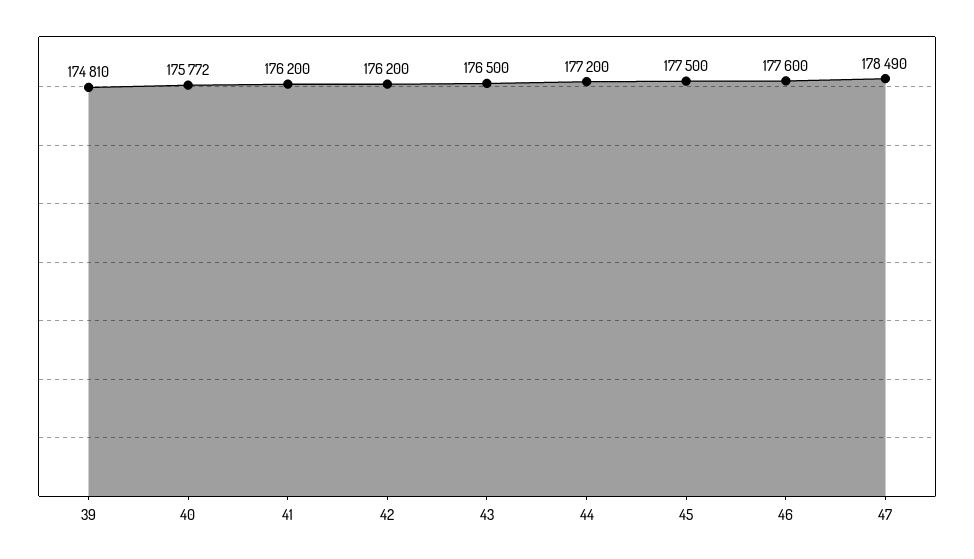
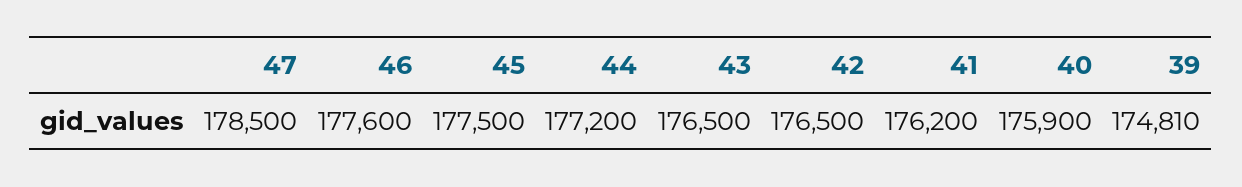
  {
    "39": 174810,
-   "40": 175772,
+   "40": 175900,
    "41": 176200,
-   "42": 176200,
+   "42": 176500,
    "43": 176500,
    "44": 177200,
    "45": 177500,
    "46": 177600,
-   "47": 178490
+   "47": 178500
  }

